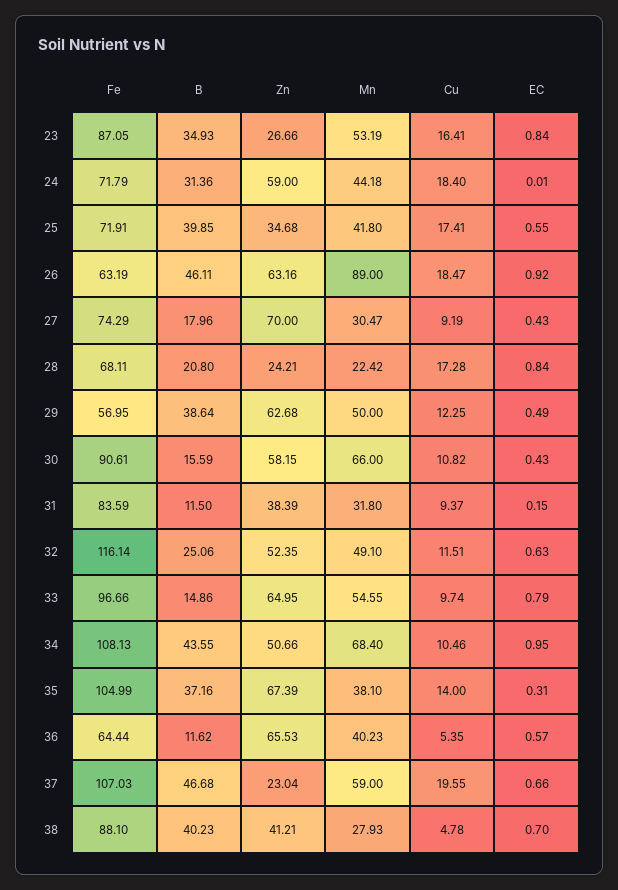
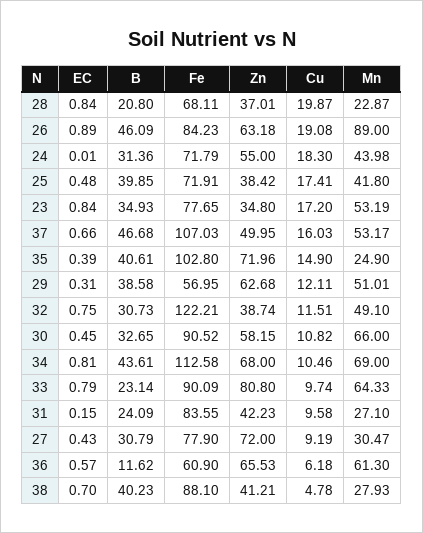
  {
    "Fe": {
-     "23": 87.05,
+     "23": 77.65,
      "24": 71.79,
      "25": 71.91,
-     "26": 63.19,
+     "26": 84.23,
-     "27": 74.29,
+     "27": 77.9,
      "28": 68.11,
      "29": 56.95,
-     "30": 90.61,
+     "30": 90.52,
-     "31": 83.59,
+     "31": 83.55,
-     "32": 116.14,
+     "32": 122.21,
-     "33": 96.66,
+     "33": 90.09,
-     "34": 108.13,
+     "34": 112.58,
-     "35": 104.99,
+     "35": 102.8,
-     "36": 64.44,
+     "36": 60.9,
      "37": 107.03,
      "38": 88.1
    },
    "B": {
      "23": 34.93,
      "24": 31.36,
      "25": 39.85,
-     "26": 46.11,
+     "26": 46.09,
-     "27": 17.96,
+     "27": 30.79,
      "28": 20.8,
-     "29": 38.64,
+     "29": 38.58,
-     "30": 15.59,
+     "30": 32.65,
-     "31": 11.5,
+     "31": 24.09,
-     "32": 25.06,
+     "32": 30.73,
-     "33": 14.86,
+     "33": 23.14,
-     "34": 43.55,
+     "34": 43.61,
-     "35": 37.16,
+     "35": 40.61,
      "36": 11.62,
      "37": 46.68,
      "38": 40.23
    },
    "Zn": {
-     "23": 26.66,
+     "23": 34.8,
-     "24": 59,
+     "24": 55,
-     "25": 34.68,
+     "25": 38.42,
-     "26": 63.16,
+     "26": 63.18,
-     "27": 70,
+     "27": 72,
-     "28": 24.21,
+     "28": 37.01,
      "29": 62.68,
      "30": 58.15,
-     "31": 38.39,
+     "31": 42.23,
-     "32": 52.35,
+     "32": 38.74,
-     "33": 64.95,
+     "33": 80.8,
-     "34": 50.66,
+     "34": 68,
-     "35": 67.39,
+     "35": 71.96,
      "36": 65.53,
-     "37": 23.04,
+     "37": 49.95,
      "38": 41.21
    },
    "Mn": {
      "23": 53.19,
-     "24": 44.18,
+     "24": 43.98,
      "25": 41.8,
      "26": 89,
      "27": 30.47,
-     "28": 22.42,
+     "28": 22.87,
-     "29": 50,
+     "29": 51.01,
      "30": 66,
-     "31": 31.8,
+     "31": 27.1,
      "32": 49.1,
-     "33": 54.55,
+     "33": 64.33,
-     "34": 68.4,
+     "34": 69,
-     "35": 38.1,
+     "35": 24.9,
-     "36": 40.23,
+     "36": 61.3,
-     "37": 59,
+     "37": 53.17,
      "38": 27.93
    },
    "Cu": {
-     "23": 16.41,
+     "23": 17.2,
-     "24": 18.4,
+     "24": 18.3,
      "25": 17.41,
-     "26": 18.47,
+     "26": 19.08,
      "27": 9.19,
-     "28": 17.28,
+     "28": 19.87,
-     "29": 12.25,
+     "29": 12.11,
      "30": 10.82,
-     "31": 9.37,
+     "31": 9.58,
      "32": 11.51,
      "33": 9.74,
      "34": 10.46,
-     "35": 14,
+     "35": 14.9,
-     "36": 5.35,
+     "36": 6.18,
-     "37": 19.55,
+     "37": 16.03,
      "38": 4.78
    },
    "EC": {
      "23": 0.84,
      "24": 0.01,
-     "25": 0.55,
+     "25": 0.48,
-     "26": 0.92,
+     "26": 0.89,
      "27": 0.43,
      "28": 0.84,
-     "29": 0.49,
+     "29": 0.31,
-     "30": 0.43,
+     "30": 0.45,
      "31": 0.15,
-     "32": 0.63,
+     "32": 0.75,
      "33": 0.79,
-     "34": 0.95,
+     "34": 0.81,
-     "35": 0.31,
+     "35": 0.39,
      "36": 0.57,
      "37": 0.66,
      "38": 0.7
    }
  }

